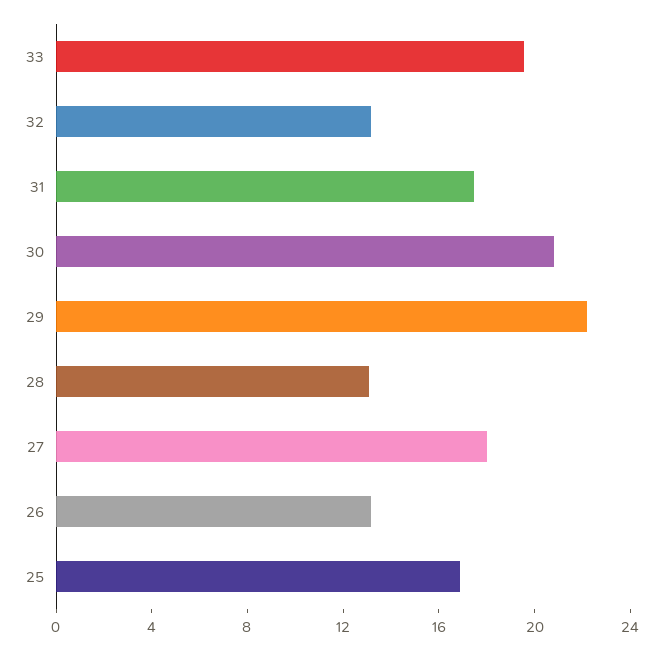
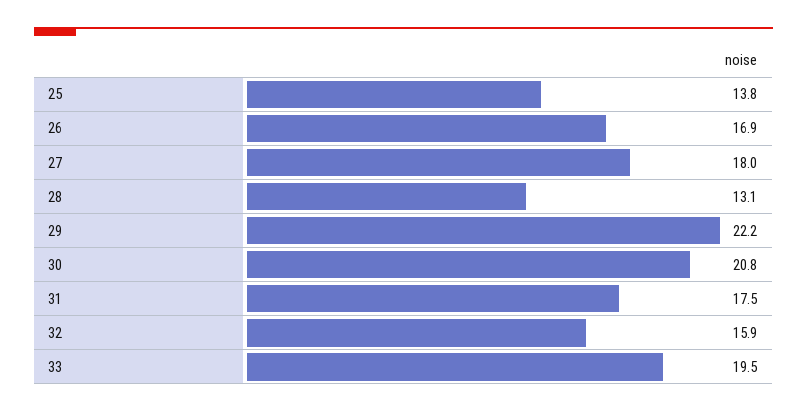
  {
    "33": 19.5,
-   "32": 13,
+   "32": 15.9,
    "31": 17.5,
    "30": 20.8,
    "29": 22.2,
    "28": 13.1,
    "27": 18,
-   "26": 13,
+   "26": 16.9,
-   "25": 17
+   "25": 13.8
  }

